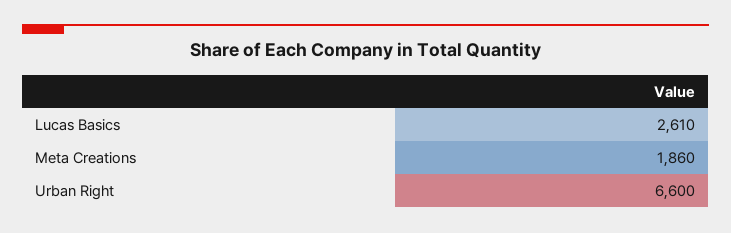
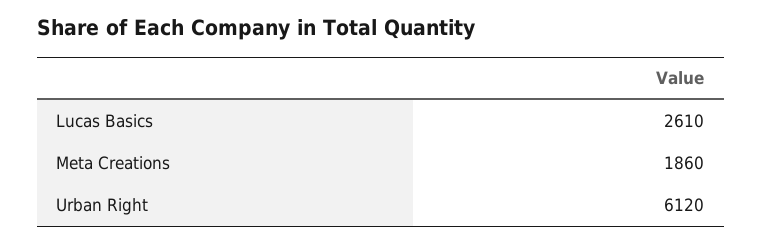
  {
    "Lucas Basics": 2610,
    "Meta Creations": 1860,
-   "Urban Right": 6600
+   "Urban Right": 6120
  }

